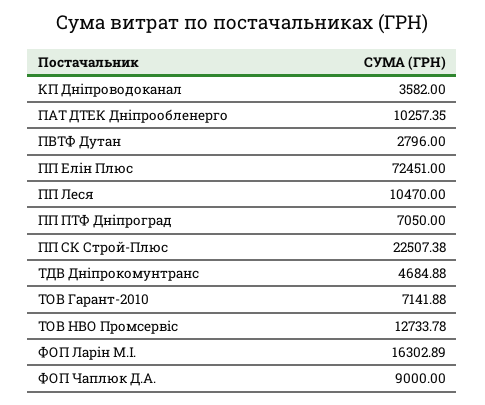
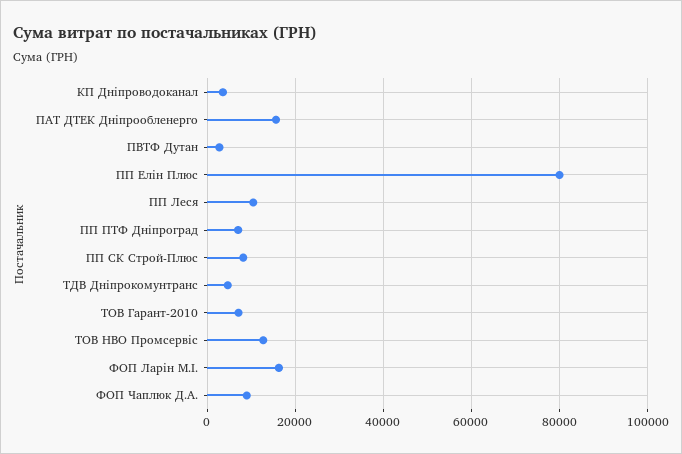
  {
    "КП Дніпроводоканал": 3582,
-   "ПАТ ДТЕК Дніпрообленерго": 10257.35,
+   "ПАТ ДТЕК Дніпрообленерго": 16000,
    "ПВТФ Дутан": 2796,
-   "ПП Елін Плюс": 72451,
+   "ПП Елін Плюс": 80000,
    "ПП Леся": 10470,
    "ПП ПТФ Дніпроград": 7050,
-   "ПП СК Строй-Плюс": 22507.38,
+   "ПП СК Строй-Плюс": 8000,
    "ТДВ Дніпрокомунтранс": 4684.88,
    "ТОВ Гарант-2010": 7141.88,
    "ТОВ НВО Промсервіс": 12733.78,
    "ФОП Ларін М.І.": 16302.89,
    "ФОП Чаплюк Д.А.": 9000
  }

